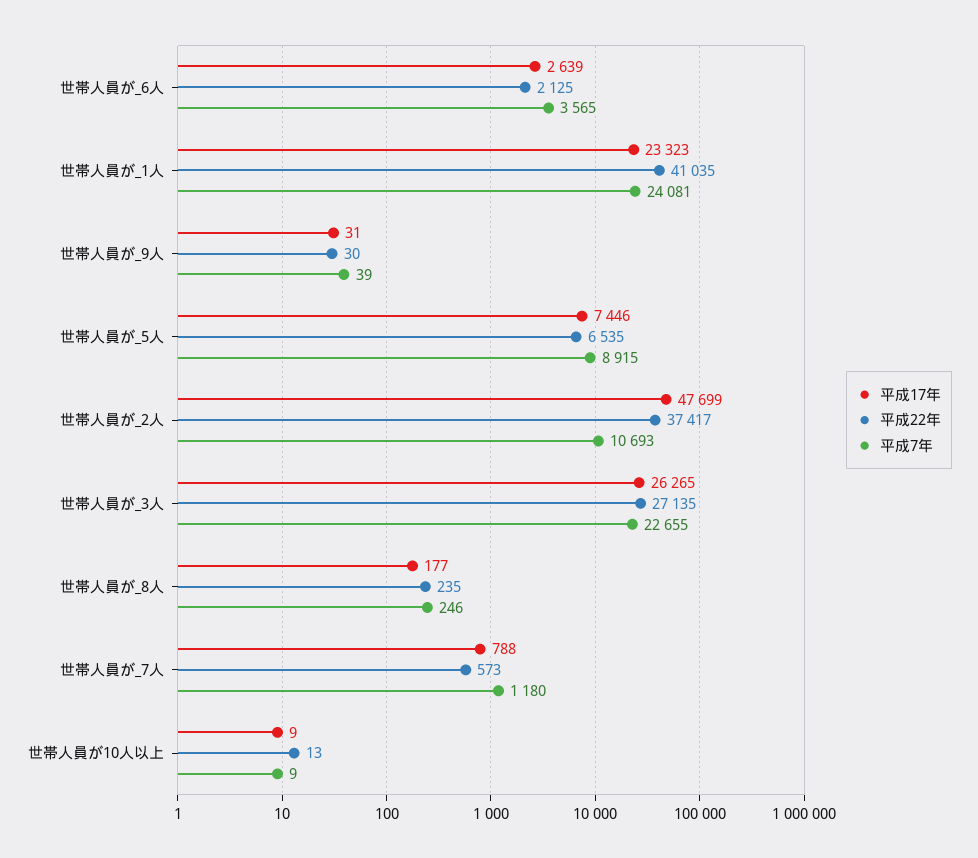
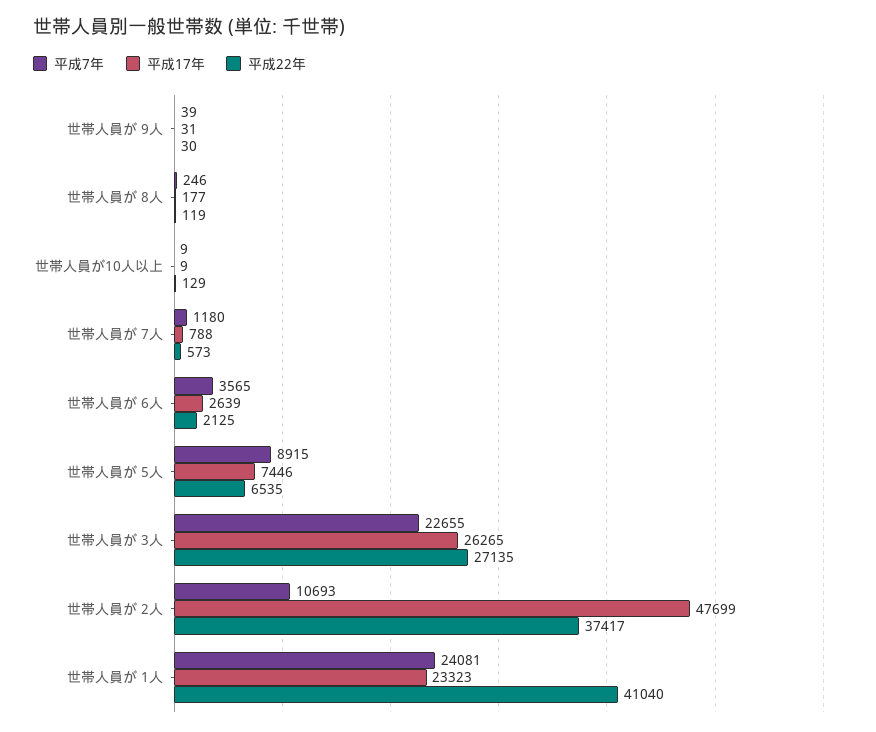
  {
    "平成17年": {
      "世帯人員が_6人": 2639,
      "世帯人員が_1人": 23323,
      "世帯人員が_9人": 31,
      "世帯人員が_5人": 7446,
      "世帯人員が_2人": 47699,
      "世帯人員が_3人": 26265,
      "世帯人員が_8人": 177,
      "世帯人員が_7人": 788,
      "世帯人員が10人以上": 9
    },
    "平成22年": {
      "世帯人員が_6人": 2125,
-     "世帯人員が_1人": 41035,
+     "世帯人員が_1人": 41040,
      "世帯人員が_9人": 30,
      "世帯人員が_5人": 6535,
      "世帯人員が_2人": 37417,
      "世帯人員が_3人": 27135,
-     "世帯人員が_8人": 235,
+     "世帯人員が_8人": 119,
      "世帯人員が_7人": 573,
-     "世帯人員が10人以上": 13
+     "世帯人員が10人以上": 129
    },
    "平成7年": {
      "世帯人員が_6人": 3565,
      "世帯人員が_1人": 24081,
      "世帯人員が_9人": 39,
      "世帯人員が_5人": 8915,
      "世帯人員が_2人": 10693,
      "世帯人員が_3人": 22655,
      "世帯人員が_8人": 246,
      "世帯人員が_7人": 1180,
      "世帯人員が10人以上": 9
    }
  }

